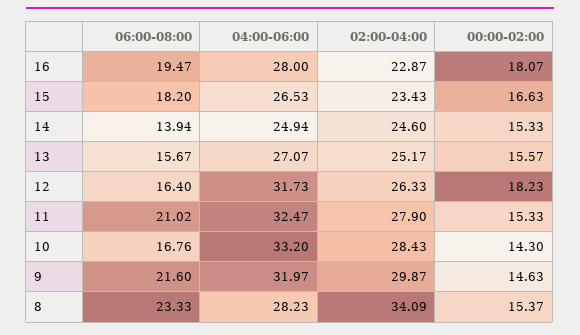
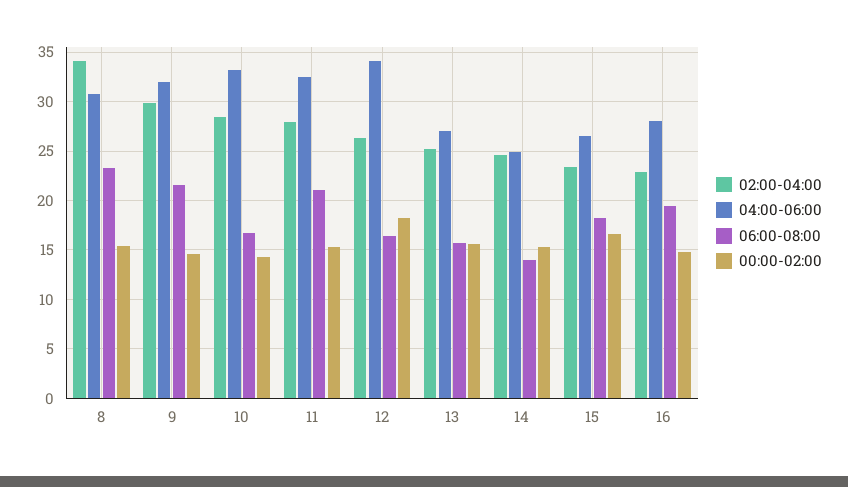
  {
    "06:00-08:00": {
      "16": 19.47,
      "15": 18.2,
      "14": 13.94,
      "13": 15.67,
      "12": 16.4,
      "11": 21.02,
      "10": 16.76,
      "9": 21.6,
      "8": 23.33
    },
    "04:00-06:00": {
      "16": 28,
      "15": 26.53,
      "14": 24.94,
      "13": 27.07,
-     "12": 31.73,
+     "12": 34,
      "11": 32.47,
      "10": 33.2,
      "9": 31.97,
-     "8": 28.23
+     "8": 31
    },
    "02:00-04:00": {
      "16": 22.87,
      "15": 23.43,
      "14": 24.6,
      "13": 25.17,
      "12": 26.33,
      "11": 27.9,
      "10": 28.43,
      "9": 29.87,
      "8": 34.09
    },
    "00:00-02:00": {
-     "16": 18.07,
+     "16": 15,
      "15": 16.63,
      "14": 15.33,
      "13": 15.57,
      "12": 18.23,
      "11": 15.33,
      "10": 14.3,
      "9": 14.63,
      "8": 15.37
    }
  }

